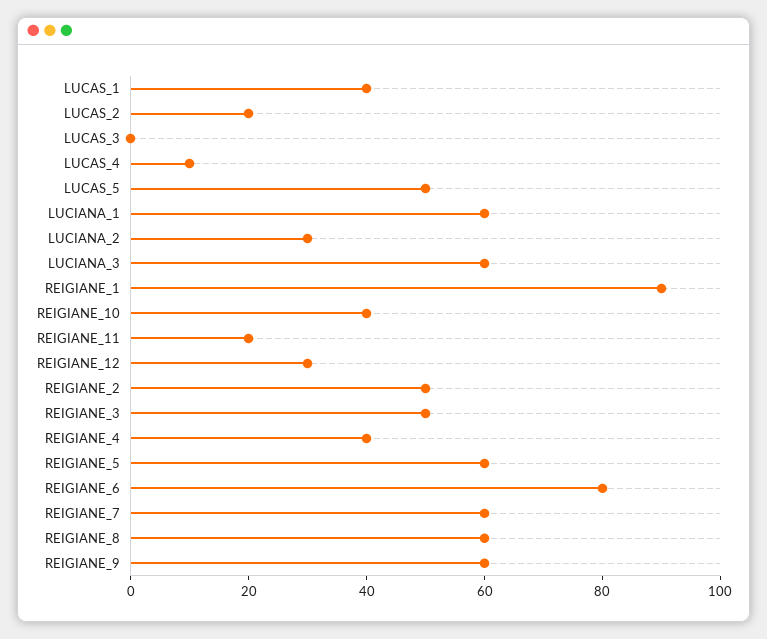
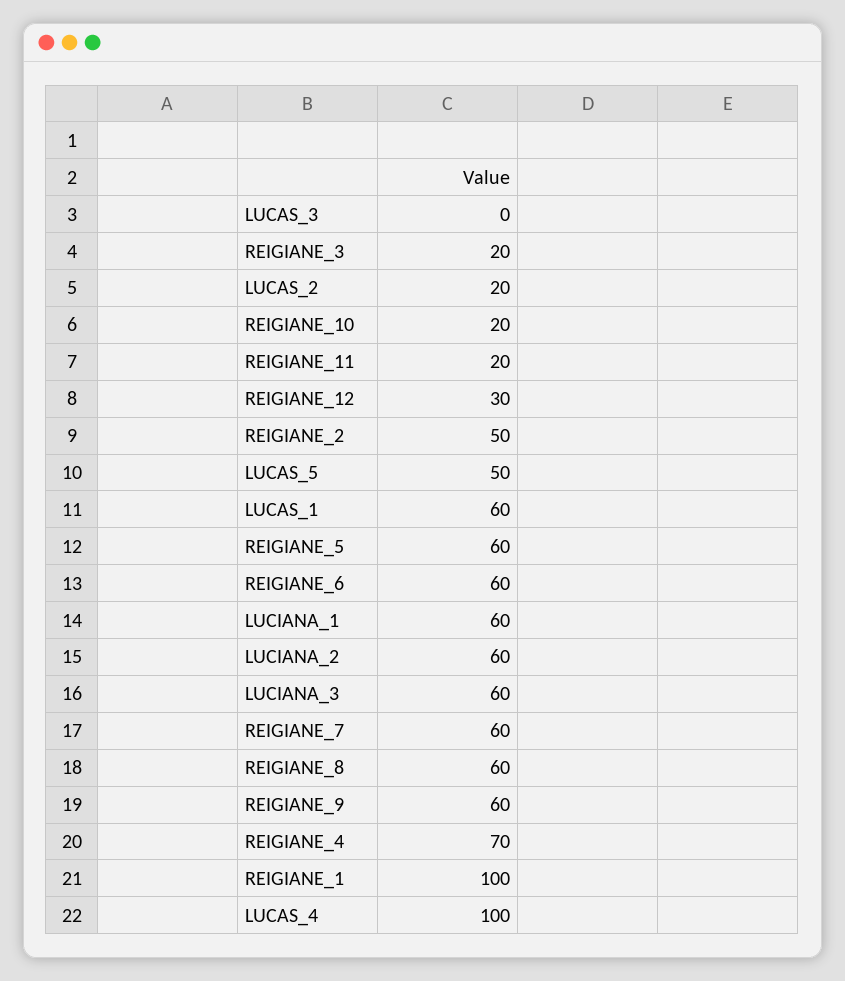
  {
-   "LUCAS_1": 40,
+   "LUCAS_1": 60,
    "LUCAS_2": 20,
    "LUCAS_3": 0,
-   "LUCAS_4": 10,
+   "LUCAS_4": 100,
    "LUCAS_5": 50,
    "LUCIANA_1": 60,
-   "LUCIANA_2": 30,
+   "LUCIANA_2": 60,
    "LUCIANA_3": 60,
-   "REIGIANE_1": 90,
+   "REIGIANE_1": 100,
-   "REIGIANE_10": 40,
+   "REIGIANE_10": 20,
    "REIGIANE_11": 20,
    "REIGIANE_12": 30,
    "REIGIANE_2": 50,
-   "REIGIANE_3": 50,
+   "REIGIANE_3": 20,
-   "REIGIANE_4": 40,
+   "REIGIANE_4": 70,
    "REIGIANE_5": 60,
-   "REIGIANE_6": 80,
+   "REIGIANE_6": 60,
    "REIGIANE_7": 60,
    "REIGIANE_8": 60,
    "REIGIANE_9": 60
  }

